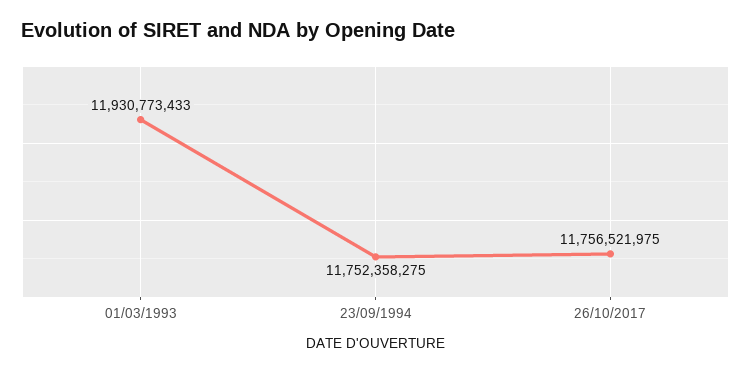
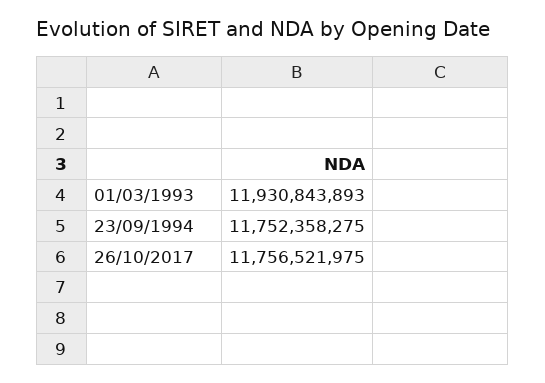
  {
-   "01/03/1993": 11930773433,
+   "01/03/1993": 11930843893,
    "23/09/1994": 11752358275,
    "26/10/2017": 11756521975
  }

